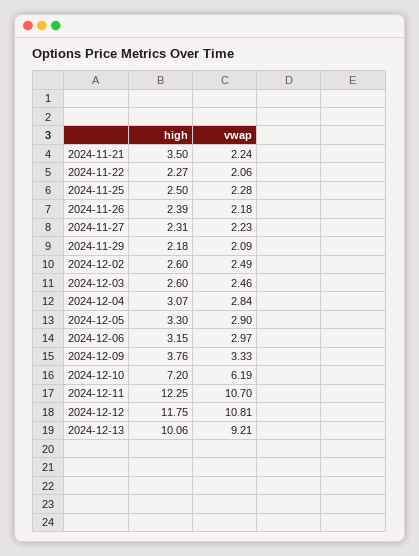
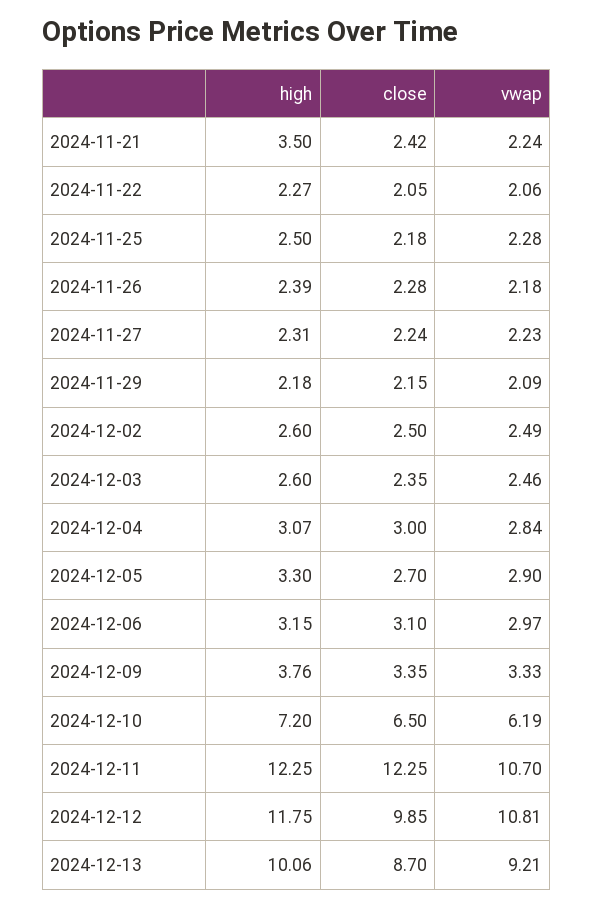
  {
    "high": {
      "2024-11-21": 3.5,
      "2024-11-22": 2.27,
      "2024-11-25": 2.5,
      "2024-11-26": 2.39,
      "2024-11-27": 2.31,
      "2024-11-29": 2.18,
      "2024-12-02": 2.6,
      "2024-12-03": 2.6,
      "2024-12-04": 3.07,
      "2024-12-05": 3.3,
      "2024-12-06": 3.15,
      "2024-12-09": 3.76,
      "2024-12-10": 7.2,
      "2024-12-11": 12.25,
      "2024-12-12": 11.75,
      "2024-12-13": 10.06
    },
    "vwap": {
      "2024-11-21": 2.24,
      "2024-11-22": 2.06,
      "2024-11-25": 2.28,
      "2024-11-26": 2.18,
      "2024-11-27": 2.23,
      "2024-11-29": 2.09,
      "2024-12-02": 2.49,
      "2024-12-03": 2.46,
      "2024-12-04": 2.84,
      "2024-12-05": 2.9,
      "2024-12-06": 2.97,
      "2024-12-09": 3.33,
      "2024-12-10": 6.19,
      "2024-12-11": 10.7,
      "2024-12-12": 10.81,
      "2024-12-13": 9.21
-   }
+   },
+   "close": {
+     "2024-11-21": 2.42,
+     "2024-11-22": 2.05,
+     "2024-11-25": 2.18,
+     "2024-11-26": 2.28,
+     "2024-11-27": 2.24,
+     "2024-11-29": 2.15,
+     "2024-12-02": 2.5,
+     "2024-12-03": 2.35,
+     "2024-12-04": 3,
+     "2024-12-05": 2.7,
+     "2024-12-06": 3.1,
+     "2024-12-09": 3.35,
+     "2024-12-10": 6.5,
+     "2024-12-11": 12.25,
+     "2024-12-12": 9.85,
+     "2024-12-13": 8.7
+   }
  }

